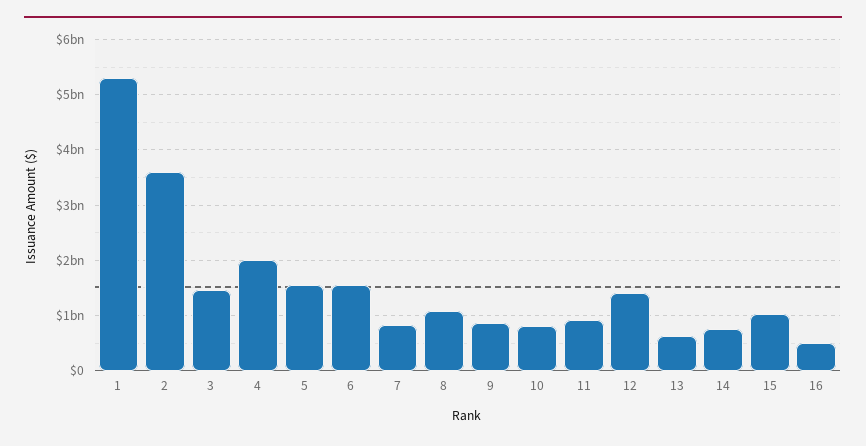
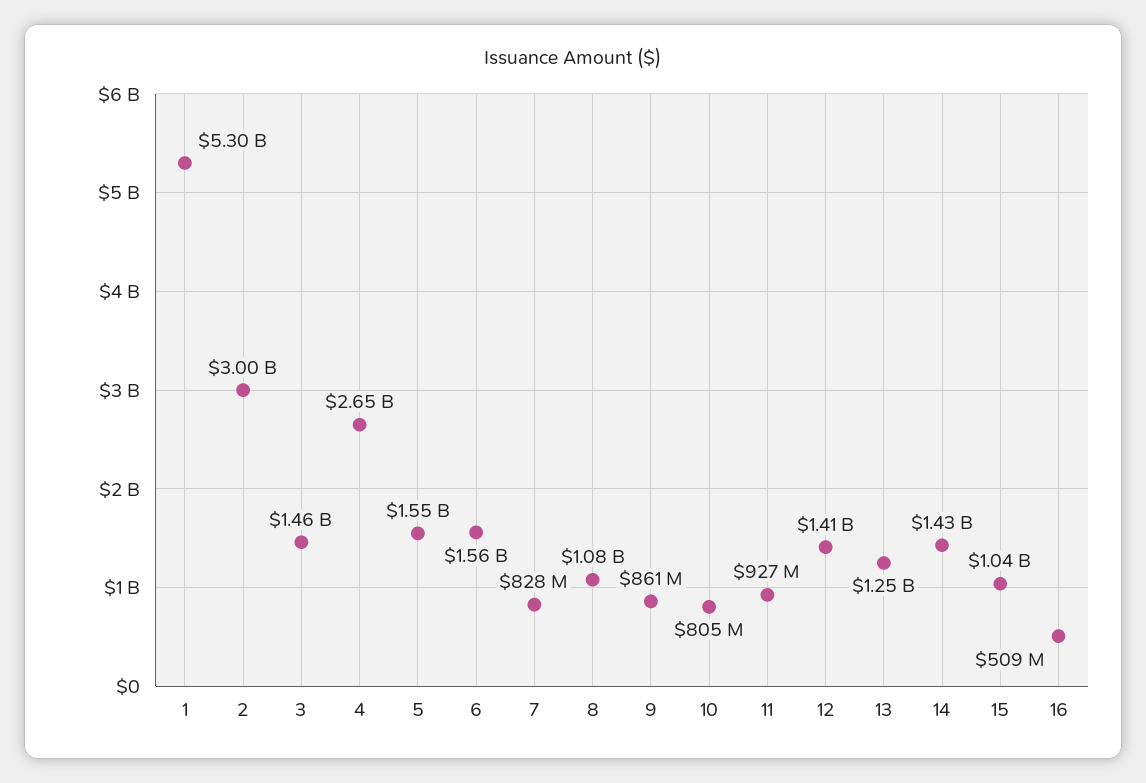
  {
    "1": 5300000000,
-   "2": 3600000000,
+   "2": 3000000000,
    "3": 1460000000,
-   "4": 2000000000,
+   "4": 2650000000,
    "5": 1550000000,
    "6": 1560000000,
    "7": 828000000,
    "8": 1080000000,
    "9": 861000000,
    "10": 805000000,
    "11": 927000000,
    "12": 1410000000,
-   "13": 600000000,
+   "13": 1250000000,
-   "14": 800000000,
+   "14": 1430000000,
    "15": 1040000000,
    "16": 509000000
  }

